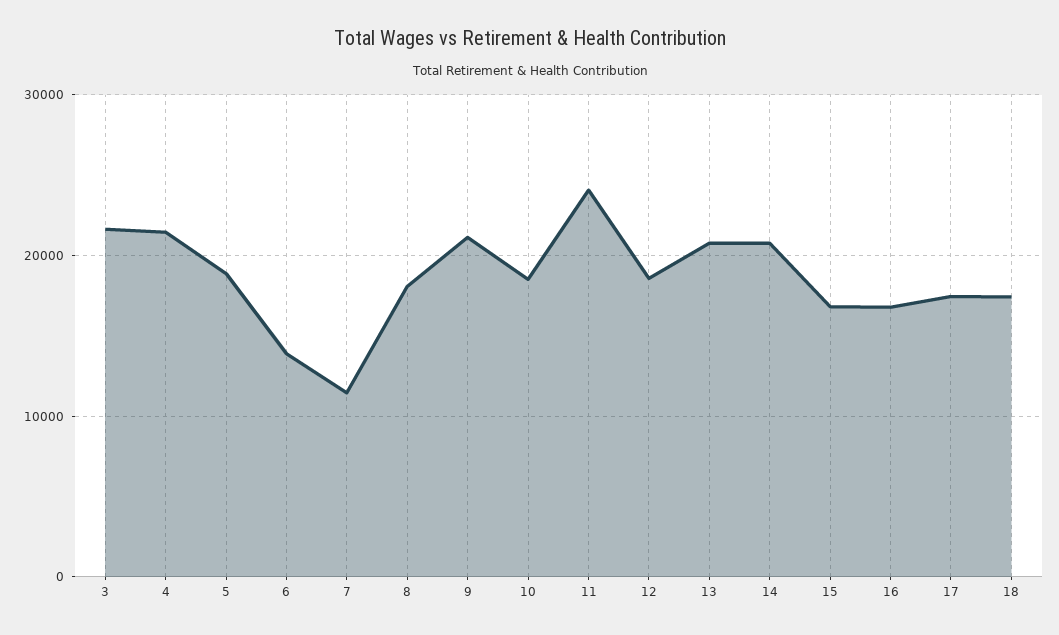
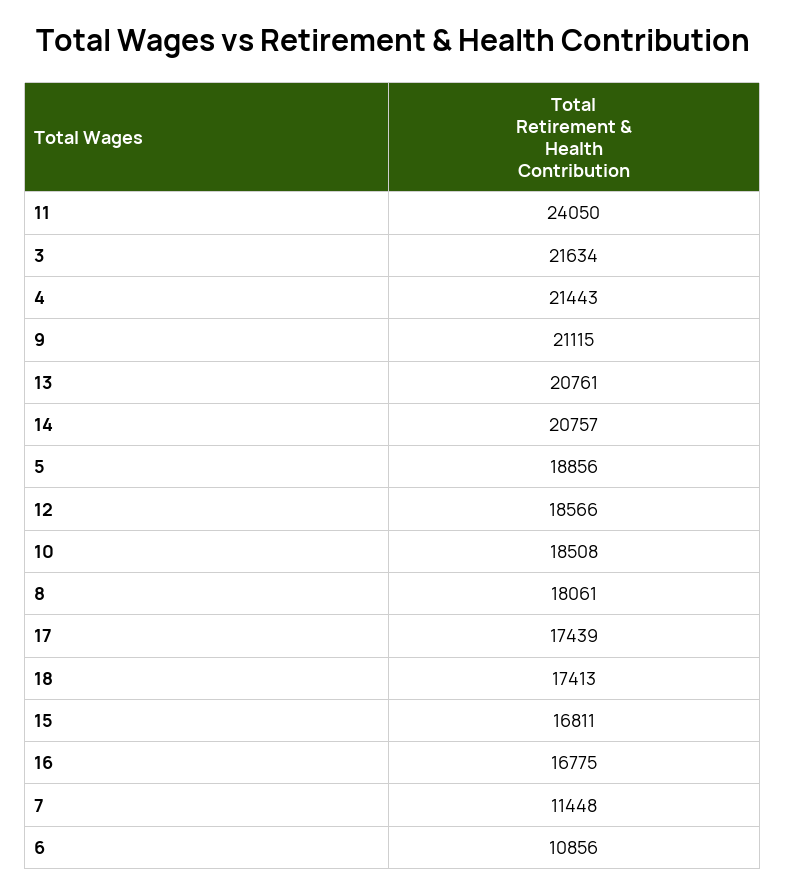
  {
    "3": 21634,
    "4": 21443,
    "5": 18856,
-   "6": 14000,
+   "6": 10856,
    "7": 11448,
    "8": 18061,
    "9": 21115,
    "10": 18508,
    "11": 24050,
    "12": 18566,
    "13": 20761,
    "14": 20757,
    "15": 16811,
    "16": 16775,
    "17": 17439,
    "18": 17413
  }

